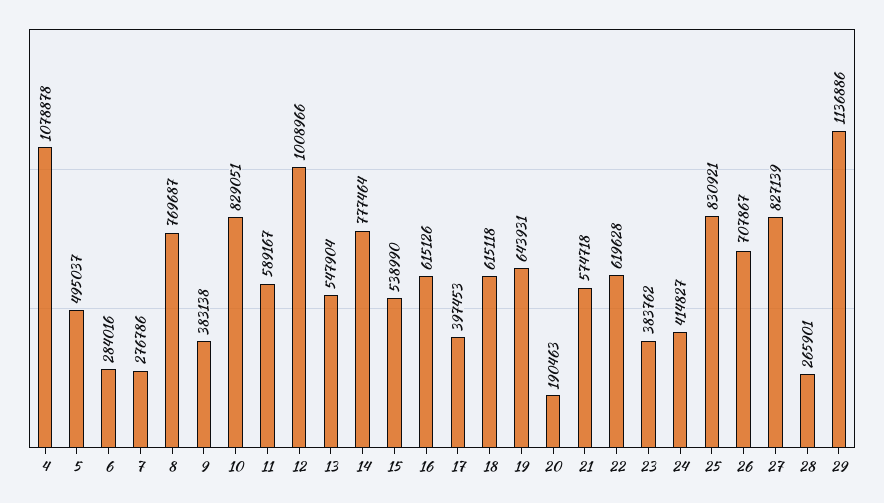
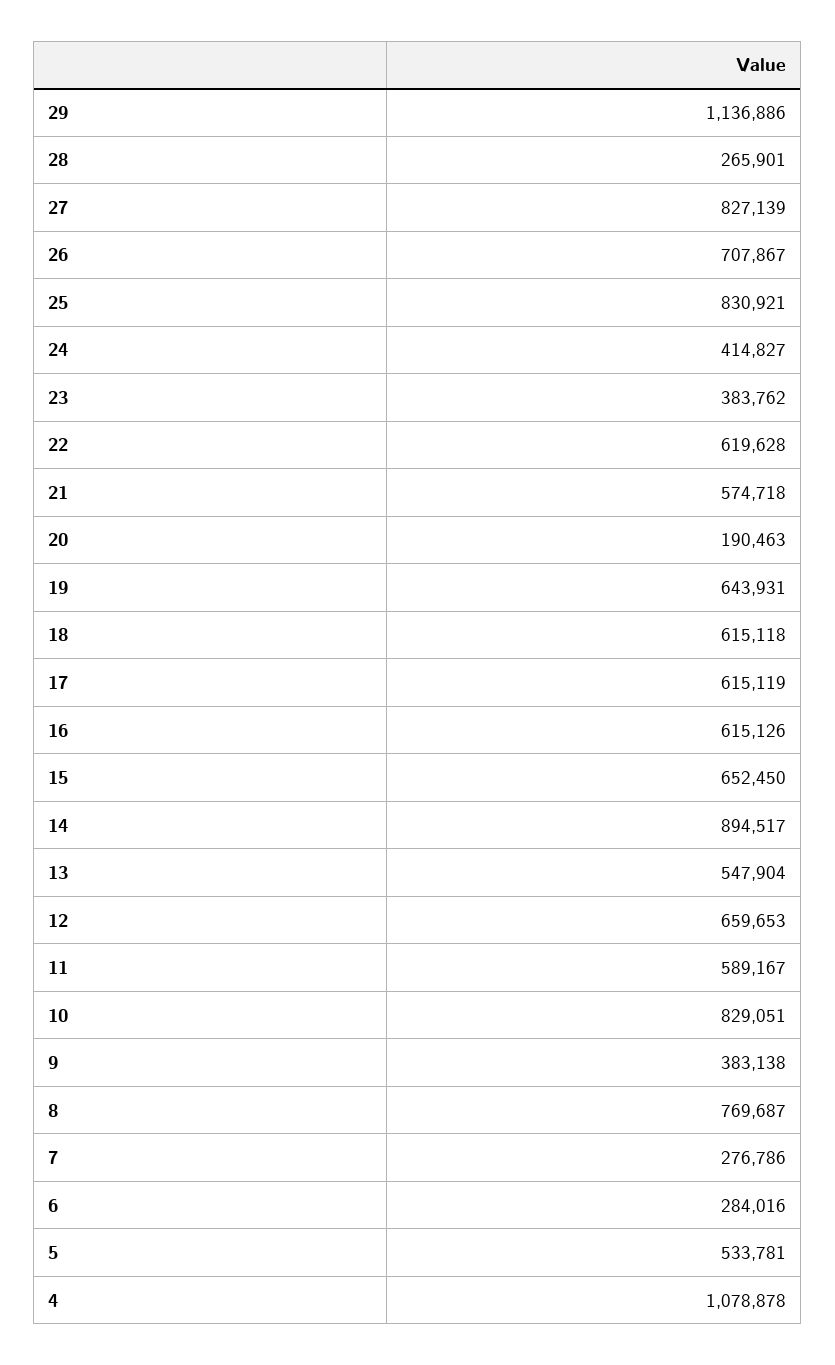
  {
    "4": 1078878,
-   "5": 495037,
+   "5": 533781,
    "6": 284016,
    "7": 276786,
    "8": 769687,
    "9": 383138,
    "10": 829051,
    "11": 589167,
-   "12": 1008966,
+   "12": 659653,
    "13": 547904,
-   "14": 777464,
+   "14": 894517,
-   "15": 538990,
+   "15": 652450,
    "16": 615126,
-   "17": 397453,
+   "17": 615119,
    "18": 615118,
    "19": 643931,
    "20": 190463,
    "21": 574718,
    "22": 619628,
    "23": 383762,
    "24": 414827,
    "25": 830921,
    "26": 707867,
    "27": 827139,
    "28": 265901,
    "29": 1136886
  }

